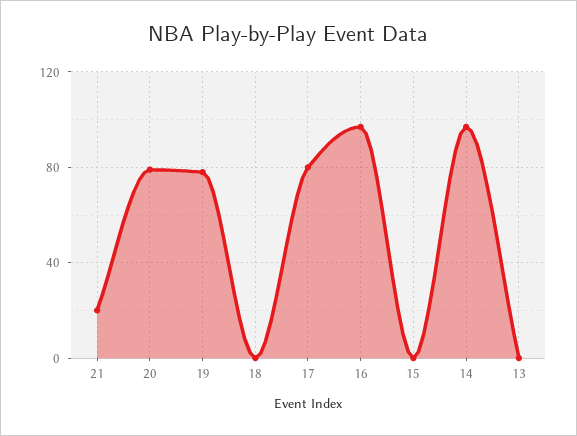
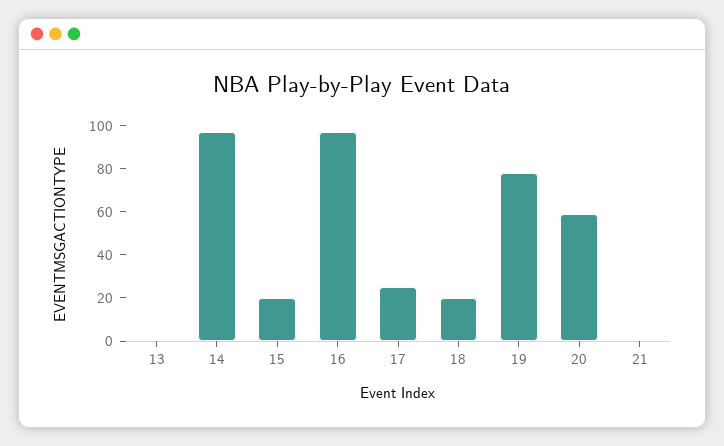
  {
-   "21": 20,
+   "21": 0,
-   "20": 80,
+   "20": 60,
    "19": 80,
-   "18": 0,
+   "18": 20,
-   "17": 80,
+   "17": 25,
    "16": 95,
-   "15": 0,
+   "15": 20,
    "14": 95,
    "13": 0
  }

